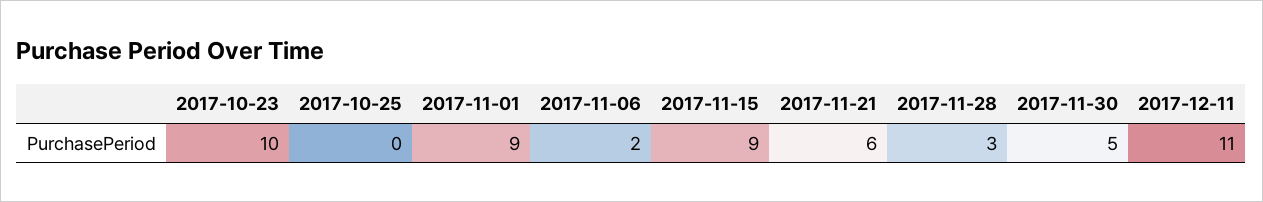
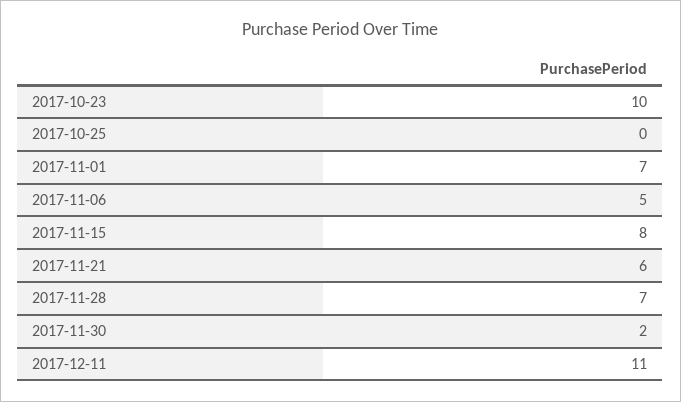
  {
    "2017-10-23": 10,
    "2017-10-25": 0,
-   "2017-11-01": 9,
+   "2017-11-01": 7,
-   "2017-11-06": 2,
+   "2017-11-06": 5,
-   "2017-11-15": 9,
+   "2017-11-15": 8,
    "2017-11-21": 6,
-   "2017-11-28": 3,
+   "2017-11-28": 7,
-   "2017-11-30": 5,
+   "2017-11-30": 2,
    "2017-12-11": 11
  }

